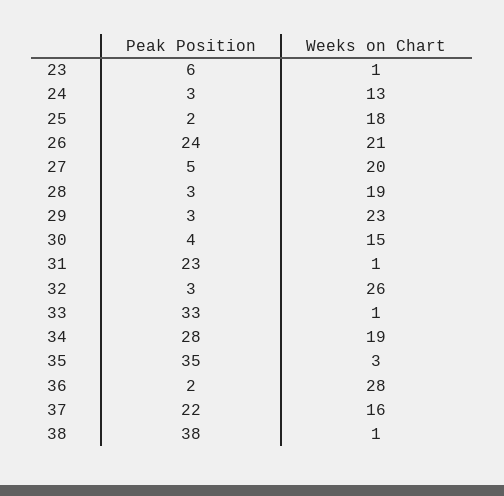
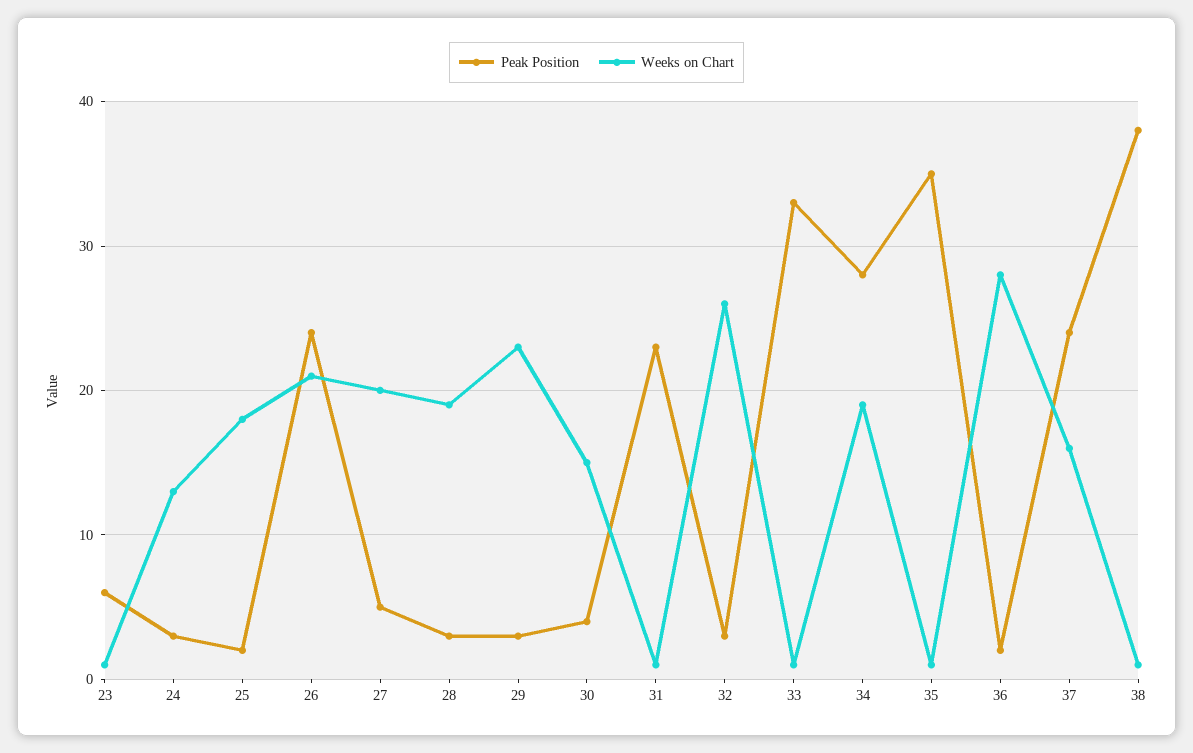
  {
    "Peak Position": {
      "23": 6,
      "24": 3,
      "25": 2,
      "26": 24,
      "27": 5,
      "28": 3,
      "29": 3,
      "30": 4,
      "31": 23,
      "32": 3,
      "33": 33,
      "34": 28,
      "35": 35,
      "36": 2,
-     "37": 22,
+     "37": 24,
      "38": 38
    },
    "Weeks on Chart": {
      "23": 1,
      "24": 13,
      "25": 18,
      "26": 21,
      "27": 20,
      "28": 19,
      "29": 23,
      "30": 15,
      "31": 1,
      "32": 26,
      "33": 1,
      "34": 19,
-     "35": 3,
+     "35": 1,
      "36": 28,
      "37": 16,
      "38": 1
    }
  }

